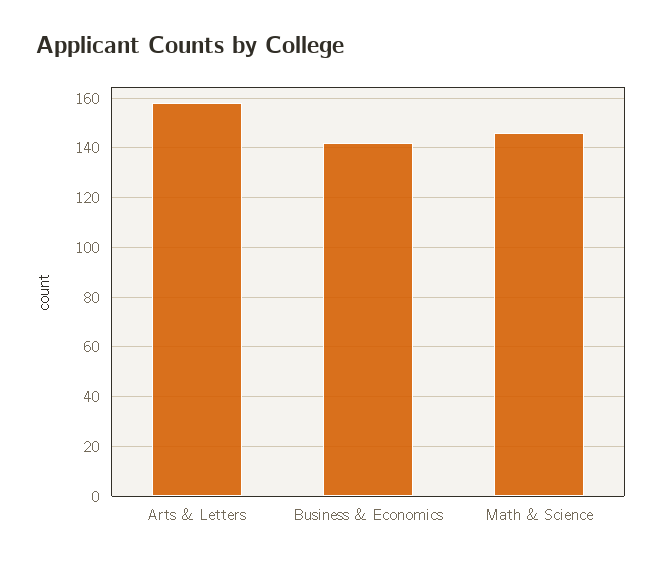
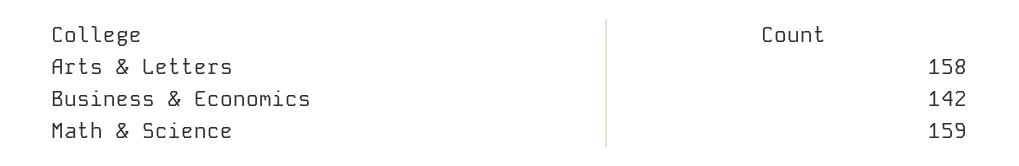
  {
    "Arts & Letters": 158,
    "Business & Economics": 142,
-   "Math & Science": 145
+   "Math & Science": 159
  }

